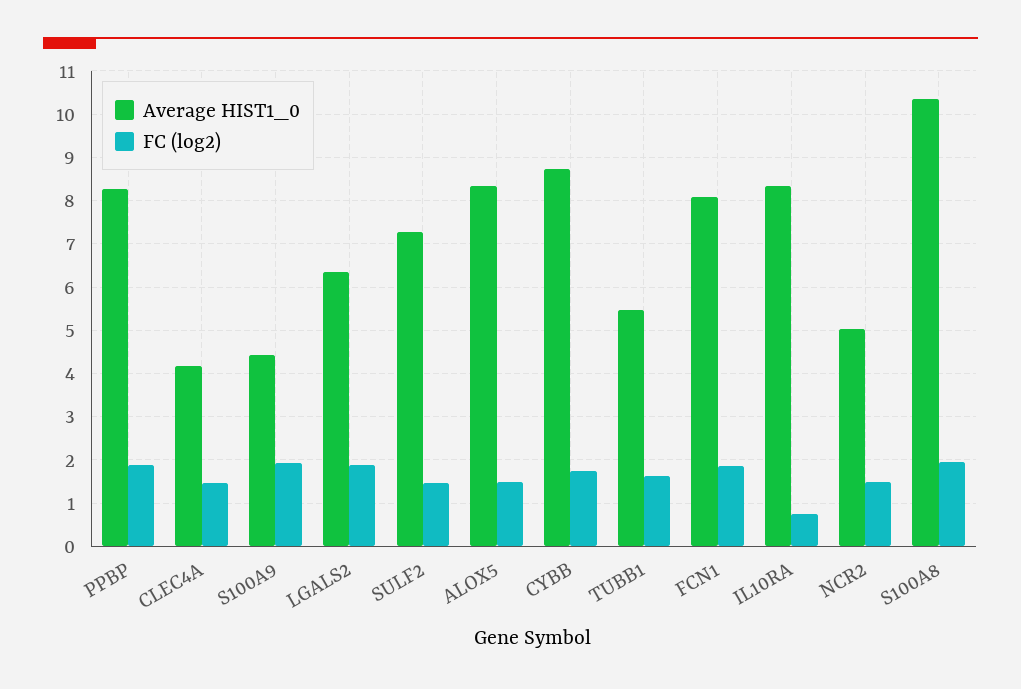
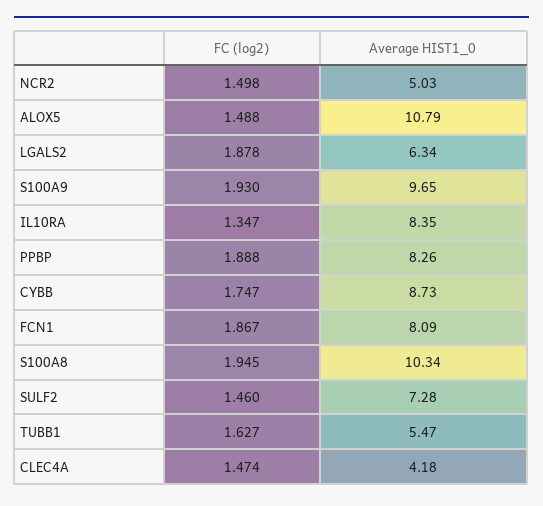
  {
    "Average HIST1_0": {
      "PPBP": 8.26,
      "CLEC4A": 4.18,
-     "S100A9": 4.4,
+     "S100A9": 9.65,
      "LGALS2": 6.34,
      "SULF2": 7.28,
-     "ALOX5": 8.4,
+     "ALOX5": 10.79,
      "CYBB": 8.73,
      "TUBB1": 5.47,
      "FCN1": 8.09,
      "IL10RA": 8.35,
      "NCR2": 5.03,
      "S100A8": 10.34
    },
    "FC (log2)": {
      "PPBP": 1.888,
      "CLEC4A": 1.474,
      "S100A9": 1.93,
      "LGALS2": 1.878,
      "SULF2": 1.46,
      "ALOX5": 1.488,
      "CYBB": 1.747,
      "TUBB1": 1.627,
      "FCN1": 1.867,
-     "IL10RA": 0.8,
+     "IL10RA": 1.347,
      "NCR2": 1.498,
      "S100A8": 1.945
    }
  }

